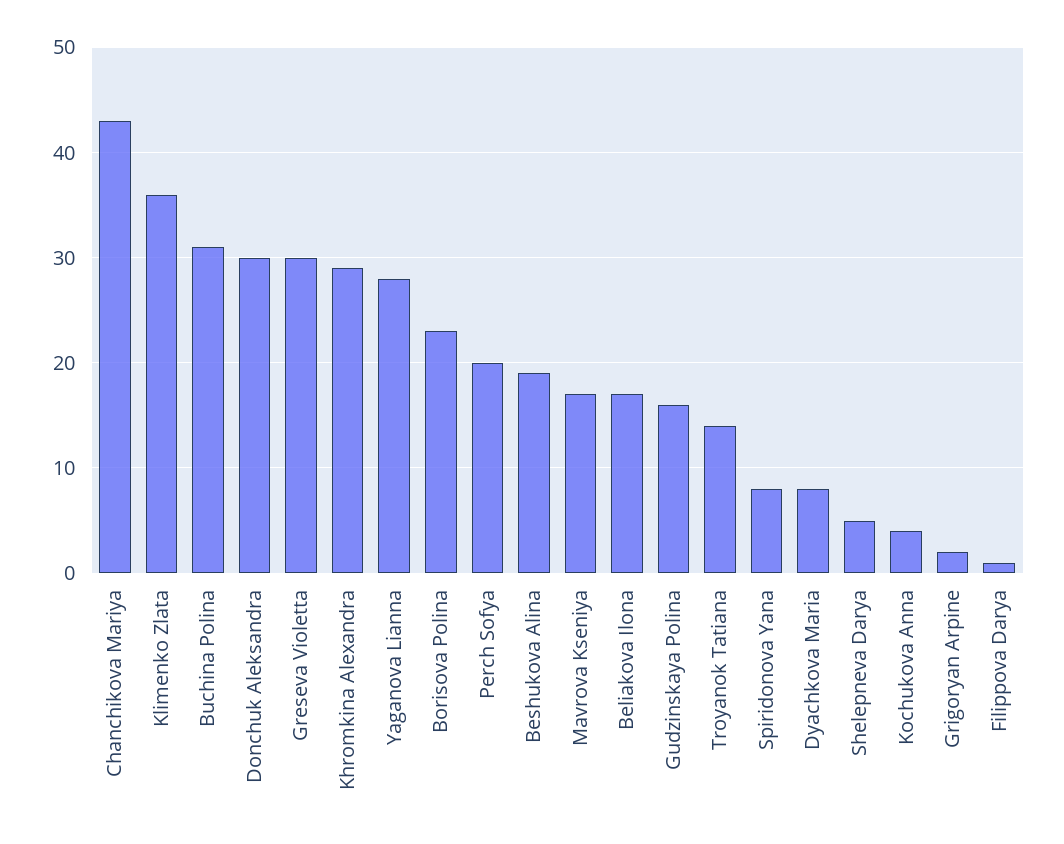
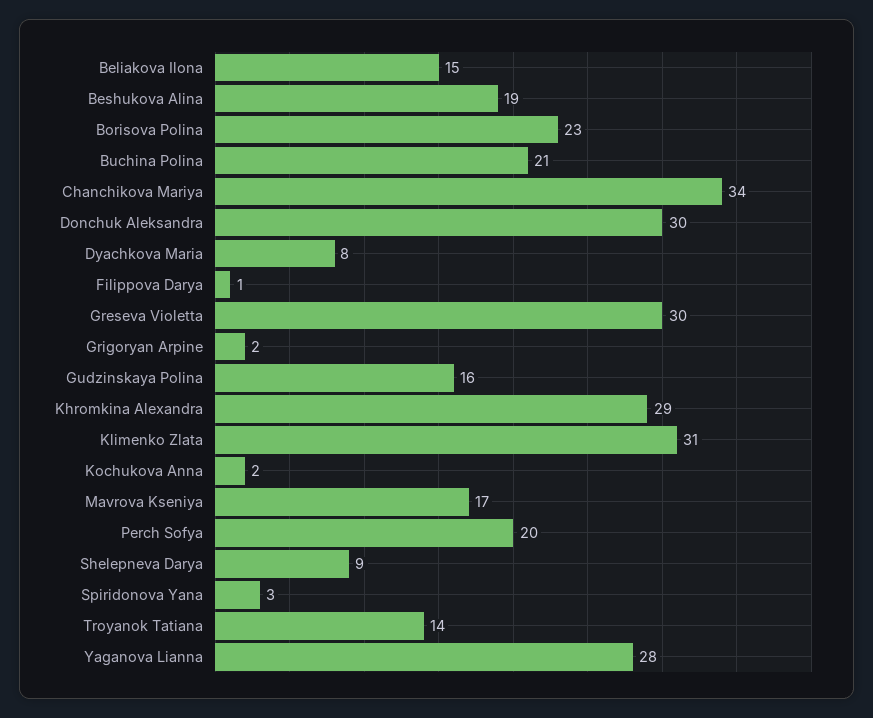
  {
-   "Chanchikova Mariya": 43,
+   "Chanchikova Mariya": 34,
-   "Klimenko Zlata": 36,
+   "Klimenko Zlata": 31,
-   "Buchina Polina": 31,
+   "Buchina Polina": 21,
    "Donchuk Aleksandra": 30,
    "Greseva Violetta": 30,
    "Khromkina Alexandra": 29,
    "Yaganova Lianna": 28,
    "Borisova Polina": 23,
    "Perch Sofya": 20,
    "Beshukova Alina": 19,
    "Mavrova Kseniya": 17,
-   "Beliakova Ilona": 17,
+   "Beliakova Ilona": 15,
    "Gudzinskaya Polina": 16,
    "Troyanok Tatiana": 14,
-   "Spiridonova Yana": 8,
+   "Spiridonova Yana": 3,
    "Dyachkova Maria": 8,
-   "Shelepneva Darya": 5,
+   "Shelepneva Darya": 9,
-   "Kochukova Anna": 4,
+   "Kochukova Anna": 2,
    "Grigoryan Arpine": 2,
    "Filippova Darya": 1
  }

